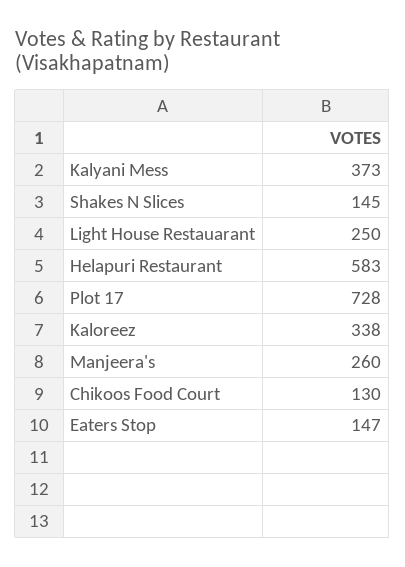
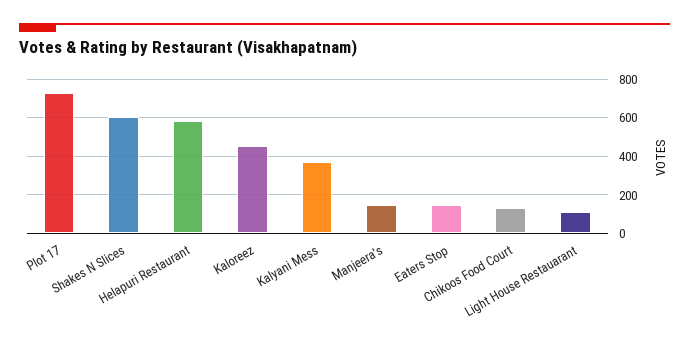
  {
    "Kalyani Mess": 373,
-   "Shakes N Slices": 145,
+   "Shakes N Slices": 600,
-   "Light House Restauarant": 250,
+   "Light House Restauarant": 100,
    "Helapuri Restaurant": 583,
    "Plot 17": 728,
-   "Kaloreez": 338,
+   "Kaloreez": 450,
-   "Manjeera's": 260,
+   "Manjeera's": 150,
    "Chikoos Food Court": 130,
    "Eaters Stop": 147
  }

